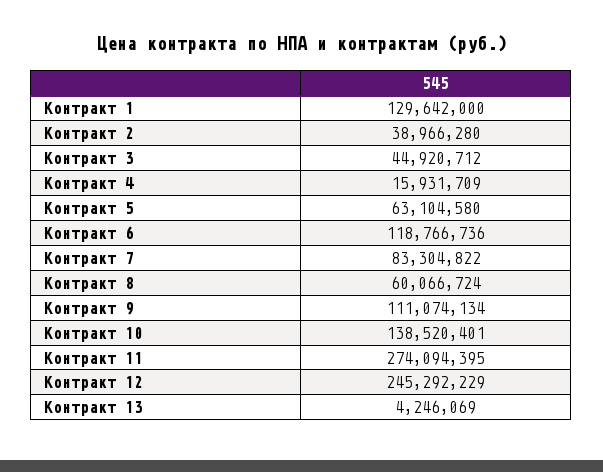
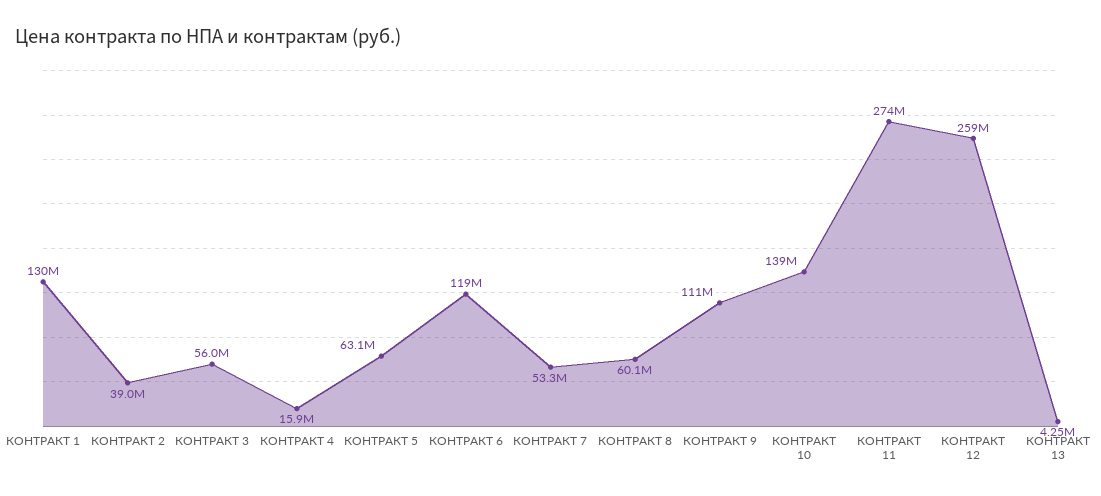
  {
    "Контракт 1": 129642000,
    "Контракт 2": 38966280,
-   "Контракт 3": 44920712,
+   "Контракт 3": 56000000,
    "Контракт 4": 15931709,
    "Контракт 5": 63104580,
    "Контракт 6": 118766736,
-   "Контракт 7": 83304822,
+   "Контракт 7": 53300000,
    "Контракт 8": 60066724,
    "Контракт 9": 111074134,
    "Контракт 10": 138520401,
    "Контракт 11": 274094395,
-   "Контракт 12": 245292229,
+   "Контракт 12": 259000000,
    "Контракт 13": 4246069
  }

